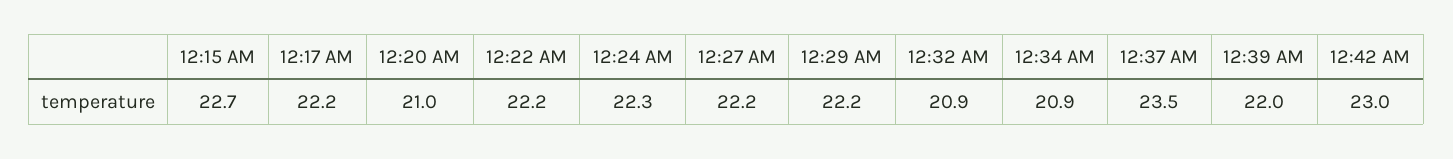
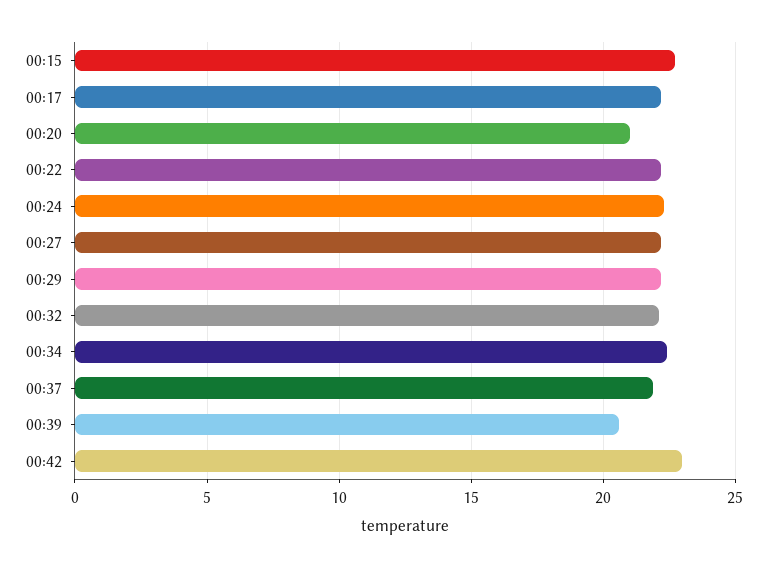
  {
    "12:15 AM": 22.7,
    "12:17 AM": 22.2,
    "12:20 AM": 21,
    "12:22 AM": 22.2,
    "12:24 AM": 22.3,
    "12:27 AM": 22.2,
    "12:29 AM": 22.2,
-   "12:32 AM": 20.9,
+   "12:32 AM": 22,
-   "12:34 AM": 20.9,
+   "12:34 AM": 22.5,
-   "12:37 AM": 23.5,
+   "12:37 AM": 22,
-   "12:39 AM": 22,
+   "12:39 AM": 20.5,
    "12:42 AM": 23
  }

